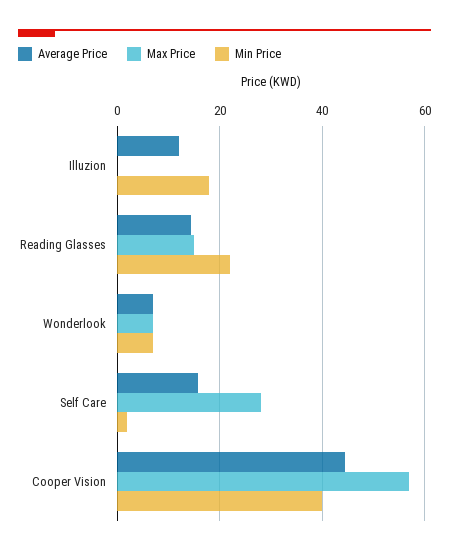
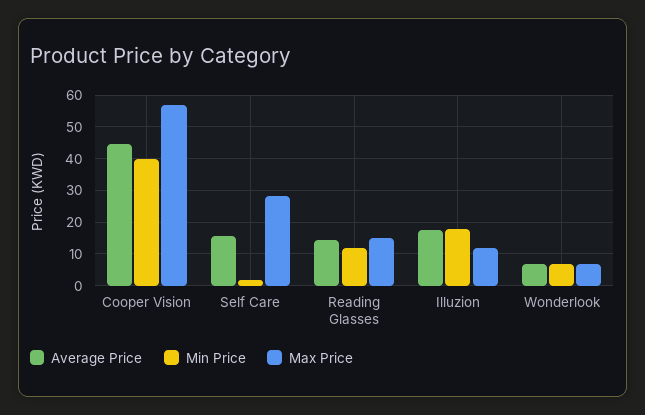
  {
    "Average Price": {
-     "Illuzion": 12,
+     "Illuzion": 18,
      "Reading Glasses": 14,
      "Wonderlook": 8,
      "Self Care": 16,
      "Cooper Vision": 44
    },
    "Max Price": {
-     "Illuzion": 0,
+     "Illuzion": 12,
      "Reading Glasses": 16,
      "Wonderlook": 8,
      "Self Care": 28,
      "Cooper Vision": 58
    },
    "Min Price": {
      "Illuzion": 18,
-     "Reading Glasses": 22,
+     "Reading Glasses": 12,
      "Wonderlook": 8,
      "Self Care": 2,
      "Cooper Vision": 40
    }
  }

